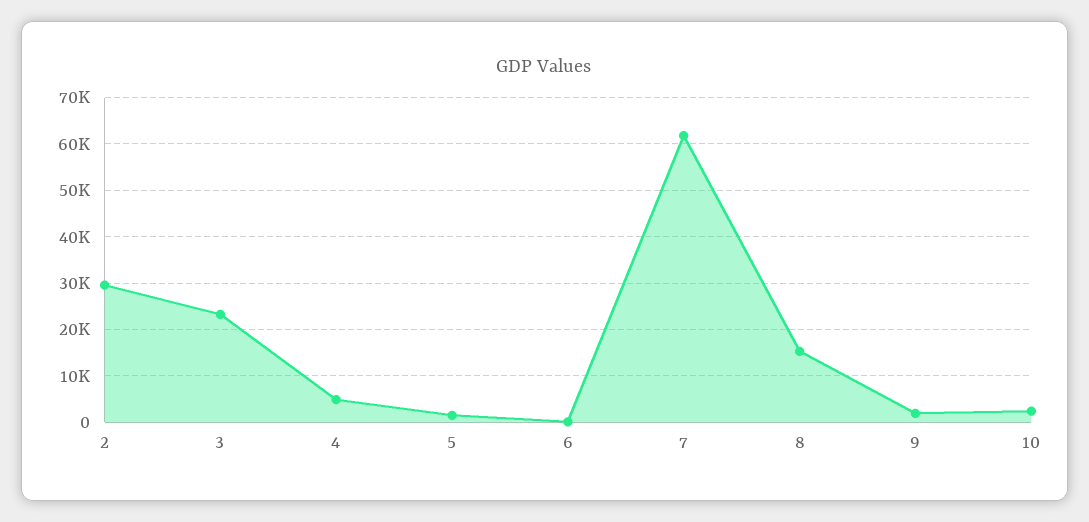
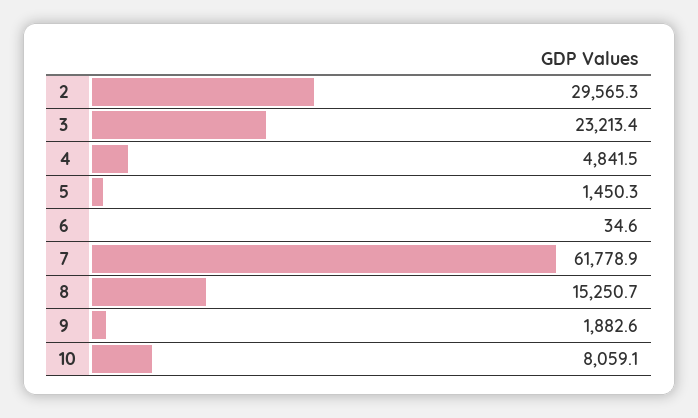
  {
    "2": 29565.3,
    "3": 23213.4,
    "4": 4841.5,
    "5": 1450.3,
    "6": 34.6,
    "7": 61778.9,
    "8": 15250.7,
    "9": 1882.6,
-   "10": 2000
+   "10": 8059.1
  }

